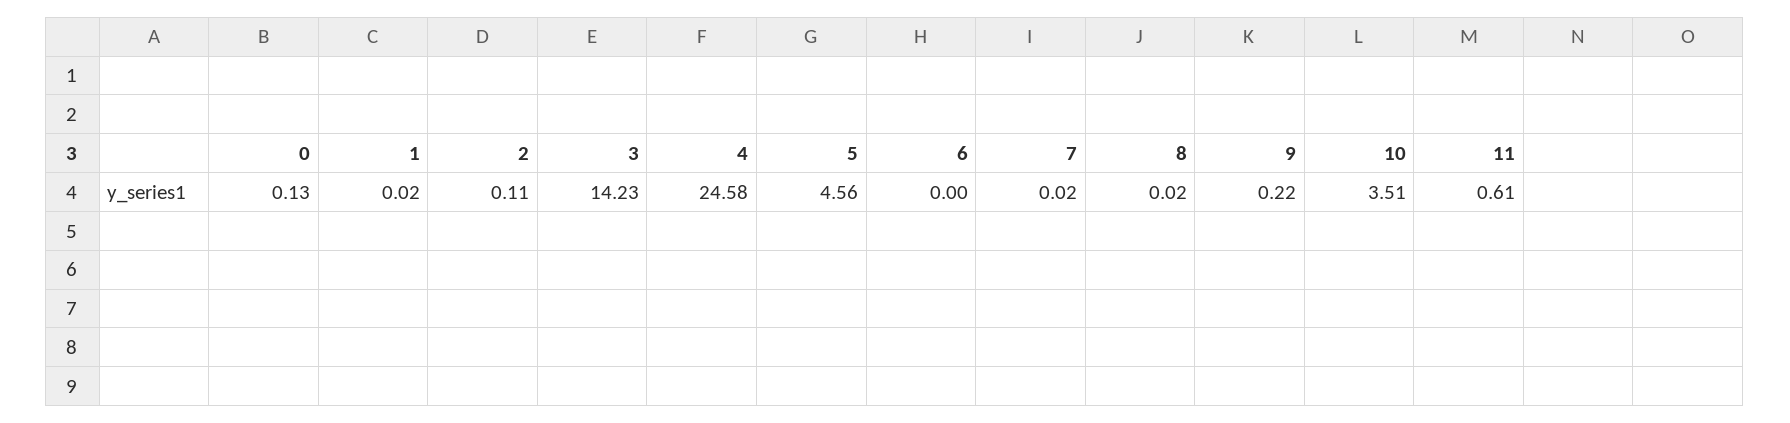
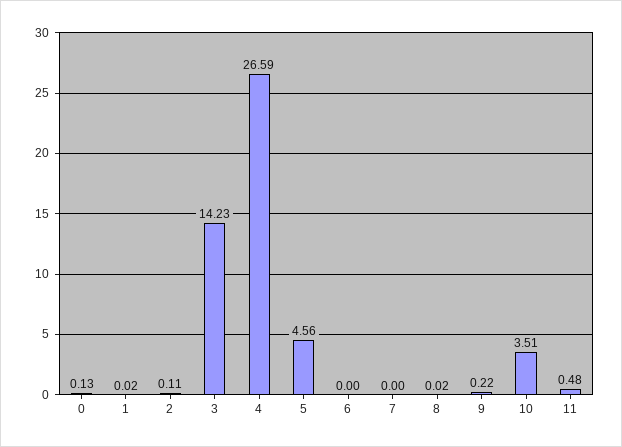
  {
    "0": 0.13,
    "1": 0.02,
    "2": 0.11,
    "3": 14.23,
-   "4": 24.58,
+   "4": 26.59,
    "5": 4.56,
    "6": 0,
-   "7": 0.02,
+   "7": 0,
    "8": 0.02,
    "9": 0.22,
    "10": 3.51,
-   "11": 0.61
+   "11": 0.48
  }

